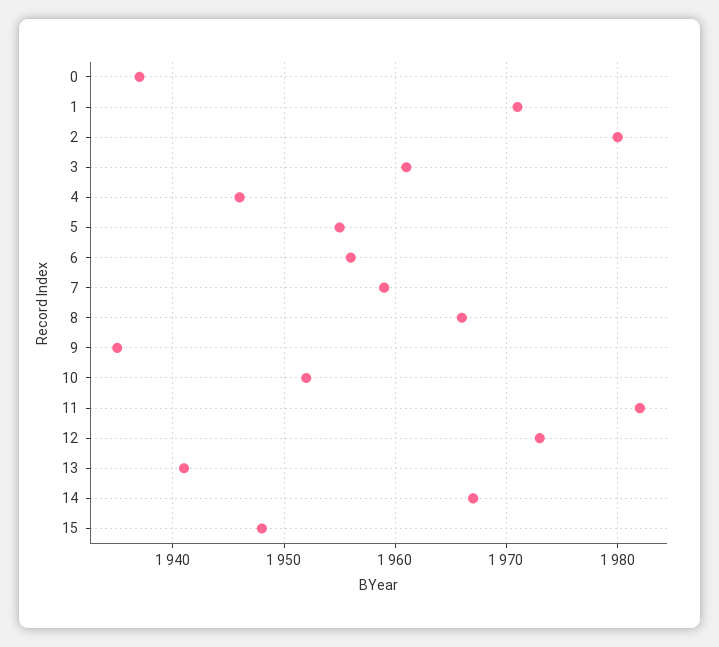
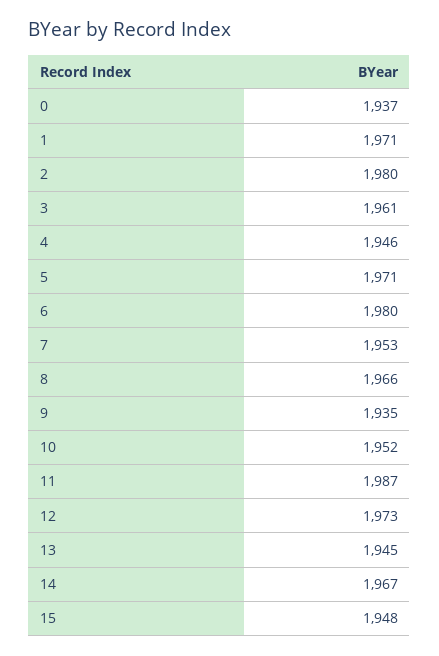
  {
    "0": 1937,
    "1": 1971,
    "2": 1980,
    "3": 1961,
    "4": 1946,
-   "5": 1955,
+   "5": 1971,
-   "6": 1956,
+   "6": 1980,
-   "7": 1959,
+   "7": 1953,
    "8": 1966,
    "9": 1935,
    "10": 1952,
-   "11": 1982,
+   "11": 1987,
    "12": 1973,
-   "13": 1941,
+   "13": 1945,
    "14": 1967,
    "15": 1948
  }

